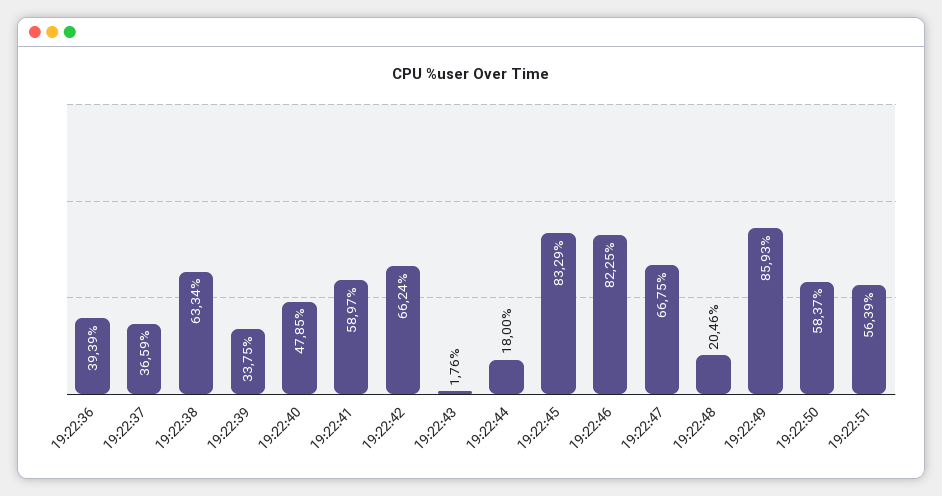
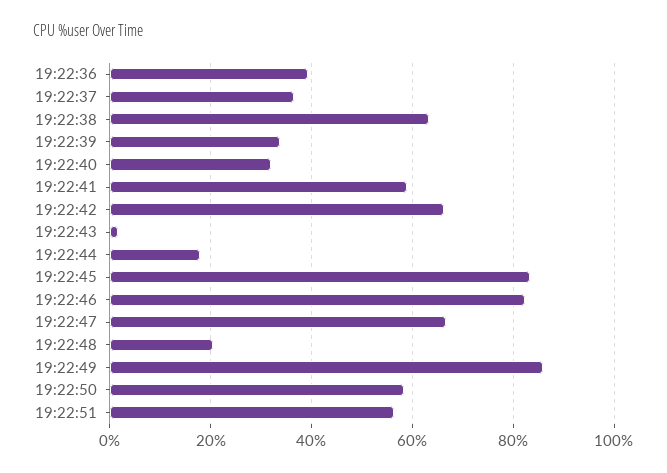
  {
    "19:22:36": 39.39,
    "19:22:37": 36.59,
    "19:22:38": 63.34,
    "19:22:39": 33.75,
-   "19:22:40": 47.85,
+   "19:22:40": 32,
    "19:22:41": 58.97,
    "19:22:42": 66.24,
    "19:22:43": 1.76,
    "19:22:44": 18,
    "19:22:45": 83.29,
    "19:22:46": 82.25,
    "19:22:47": 66.75,
    "19:22:48": 20.46,
    "19:22:49": 85.93,
    "19:22:50": 58.37,
    "19:22:51": 56.39
  }

